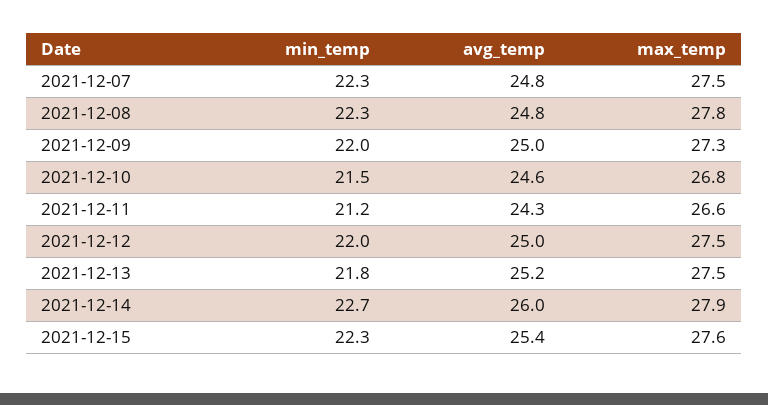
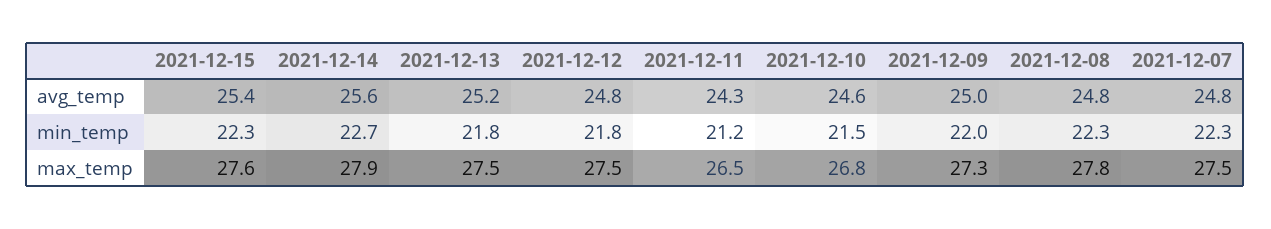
  {
    "min_temp": {
      "2021-12-07": 22.3,
      "2021-12-08": 22.3,
      "2021-12-09": 22,
      "2021-12-10": 21.5,
      "2021-12-11": 21.2,
-     "2021-12-12": 22,
+     "2021-12-12": 21.8,
      "2021-12-13": 21.8,
      "2021-12-14": 22.7,
      "2021-12-15": 22.3
    },
    "avg_temp": {
      "2021-12-07": 24.8,
      "2021-12-08": 24.8,
      "2021-12-09": 25,
      "2021-12-10": 24.6,
      "2021-12-11": 24.3,
-     "2021-12-12": 25,
+     "2021-12-12": 24.8,
      "2021-12-13": 25.2,
-     "2021-12-14": 26,
+     "2021-12-14": 25.6,
      "2021-12-15": 25.4
    },
    "max_temp": {
      "2021-12-07": 27.5,
      "2021-12-08": 27.8,
      "2021-12-09": 27.3,
      "2021-12-10": 26.8,
-     "2021-12-11": 26.6,
+     "2021-12-11": 26.5,
      "2021-12-12": 27.5,
      "2021-12-13": 27.5,
      "2021-12-14": 27.9,
      "2021-12-15": 27.6
    }
  }

